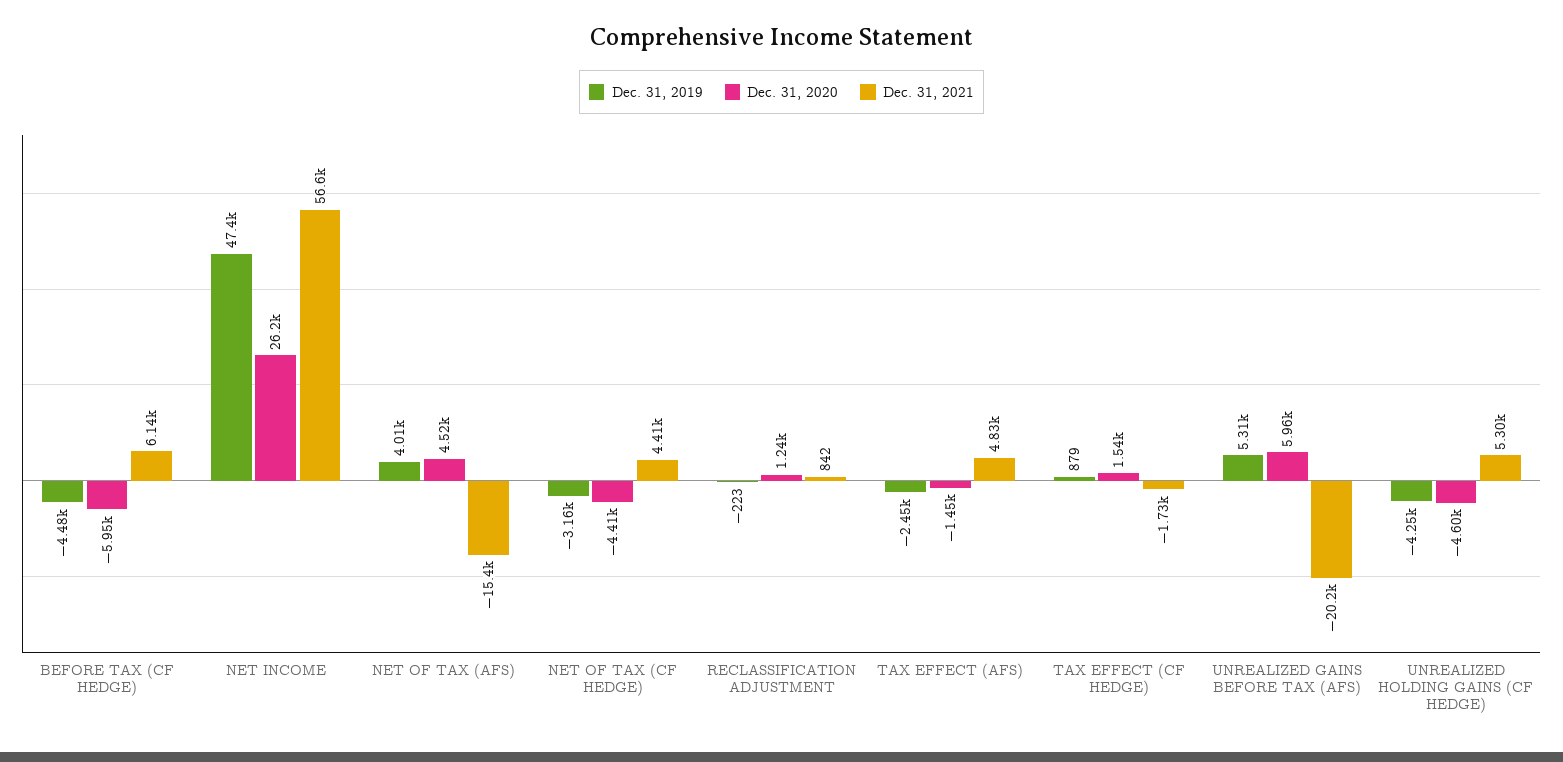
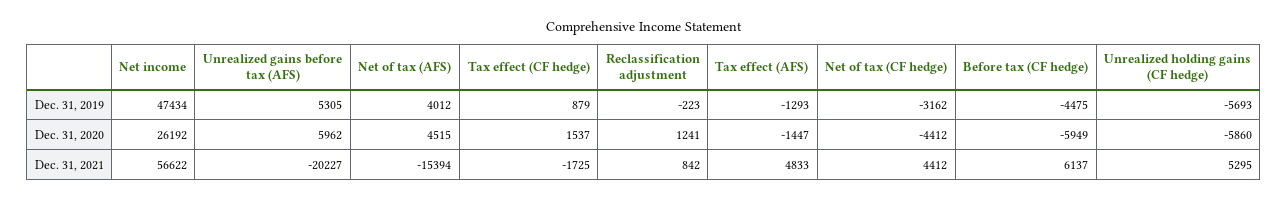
  {
    "Dec. 31, 2019": {
      "BEFORE TAX (CF HEDGE)": -4475,
      "NET INCOME": 47434,
      "NET OF TAX (AFS)": 4012,
      "NET OF TAX (CF HEDGE)": -3162,
      "RECLASSIFICATION ADJUSTMENT": -223,
-     "TAX EFFECT (AFS)": -2450,
+     "TAX EFFECT (AFS)": -1293,
      "TAX EFFECT (CF HEDGE)": 879,
      "UNREALIZED GAINS BEFORE TAX (AFS)": 5305,
-     "UNREALIZED HOLDING GAINS (CF HEDGE)": -4250
+     "UNREALIZED HOLDING GAINS (CF HEDGE)": -5693
    },
    "Dec. 31, 2020": {
      "BEFORE TAX (CF HEDGE)": -5949,
      "NET INCOME": 26192,
      "NET OF TAX (AFS)": 4515,
      "NET OF TAX (CF HEDGE)": -4412,
      "RECLASSIFICATION ADJUSTMENT": 1241,
      "TAX EFFECT (AFS)": -1447,
      "TAX EFFECT (CF HEDGE)": 1537,
      "UNREALIZED GAINS BEFORE TAX (AFS)": 5962,
-     "UNREALIZED HOLDING GAINS (CF HEDGE)": -4600
+     "UNREALIZED HOLDING GAINS (CF HEDGE)": -5860
    },
    "Dec. 31, 2021": {
      "BEFORE TAX (CF HEDGE)": 6137,
      "NET INCOME": 56622,
      "NET OF TAX (AFS)": -15394,
      "NET OF TAX (CF HEDGE)": 4412,
      "RECLASSIFICATION ADJUSTMENT": 842,
      "TAX EFFECT (AFS)": 4833,
      "TAX EFFECT (CF HEDGE)": -1725,
      "UNREALIZED GAINS BEFORE TAX (AFS)": -20227,
      "UNREALIZED HOLDING GAINS (CF HEDGE)": 5295
    }
  }

